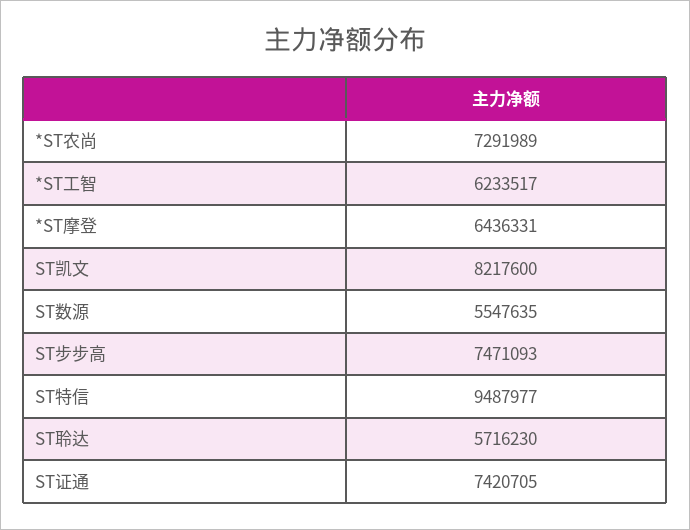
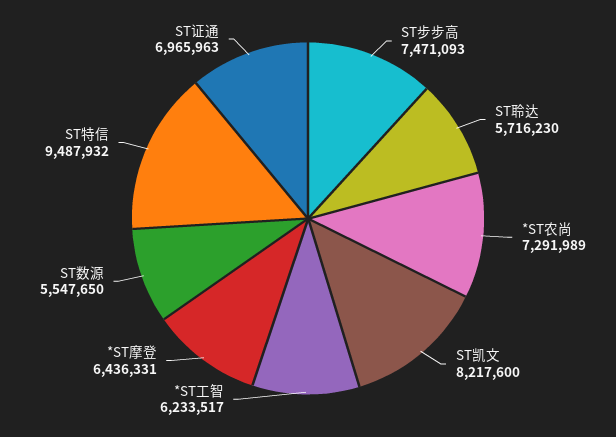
  {
    "*ST农尚": 7291989,
    "*ST工智": 6233517,
    "*ST摩登": 6436331,
    "ST凯文": 8217600,
-   "ST数源": 5547635,
+   "ST数源": 5547650,
    "ST步步高": 7471093,
-   "ST特信": 9487977,
+   "ST特信": 9487932,
    "ST聆达": 5716230,
-   "ST证通": 7420705
+   "ST证通": 6965963
  }

